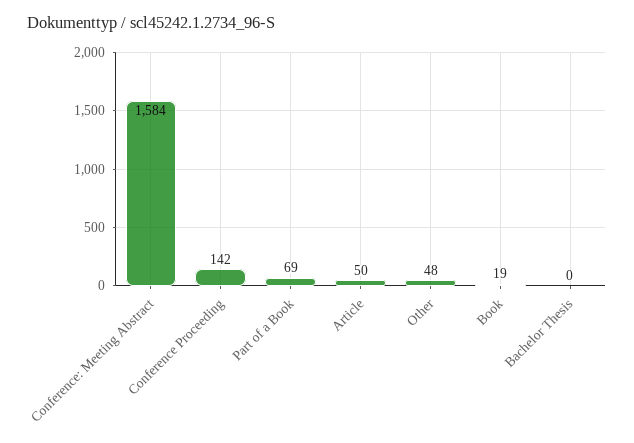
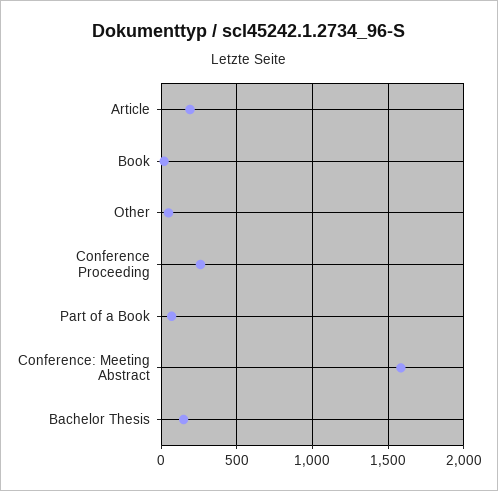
  {
    "Conference: Meeting Abstract": 1584,
-   "Conference Proceeding": 142,
+   "Conference Proceeding": 250,
    "Part of a Book": 69,
-   "Article": 50,
+   "Article": 200,
    "Other": 48,
    "Book": 19,
-   "Bachelor Thesis": 0
+   "Bachelor Thesis": 150
  }

